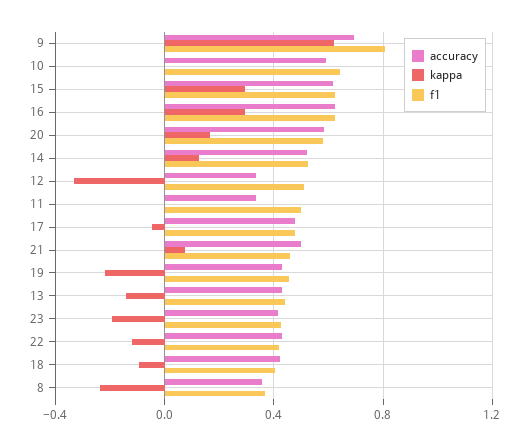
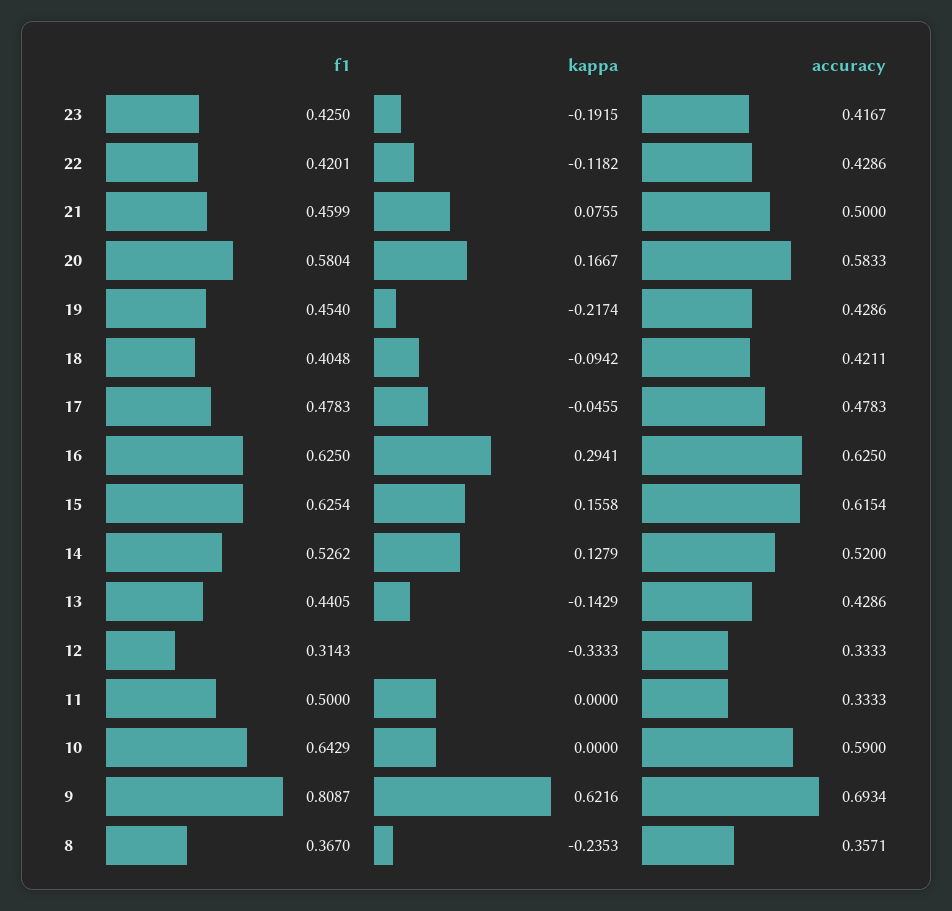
  {
    "accuracy": {
      "9": 0.6934,
      "10": 0.59,
      "15": 0.6154,
      "16": 0.625,
      "20": 0.5833,
      "14": 0.52,
      "12": 0.3333,
      "11": 0.3333,
      "17": 0.4783,
      "21": 0.5,
      "19": 0.4286,
      "13": 0.4286,
      "23": 0.4167,
      "22": 0.4286,
      "18": 0.4211,
      "8": 0.3571
    },
    "kappa": {
      "9": 0.6216,
      "10": 0,
-     "15": 0.3,
+     "15": 0.1558,
      "16": 0.2941,
      "20": 0.1667,
      "14": 0.1279,
      "12": -0.3333,
      "11": 0,
      "17": -0.0455,
      "21": 0.0755,
      "19": -0.2174,
      "13": -0.1429,
      "23": -0.1915,
      "22": -0.1182,
      "18": -0.0942,
      "8": -0.2353
    },
    "f1": {
      "9": 0.8087,
      "10": 0.6429,
      "15": 0.6254,
      "16": 0.625,
      "20": 0.5804,
      "14": 0.5262,
-     "12": 0.5,
+     "12": 0.3143,
      "11": 0.5,
      "17": 0.4783,
      "21": 0.4599,
      "19": 0.454,
      "13": 0.4405,
      "23": 0.425,
      "22": 0.4201,
      "18": 0.4048,
      "8": 0.367
    }
  }

